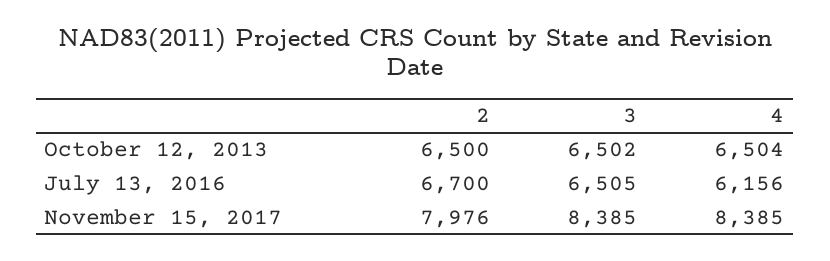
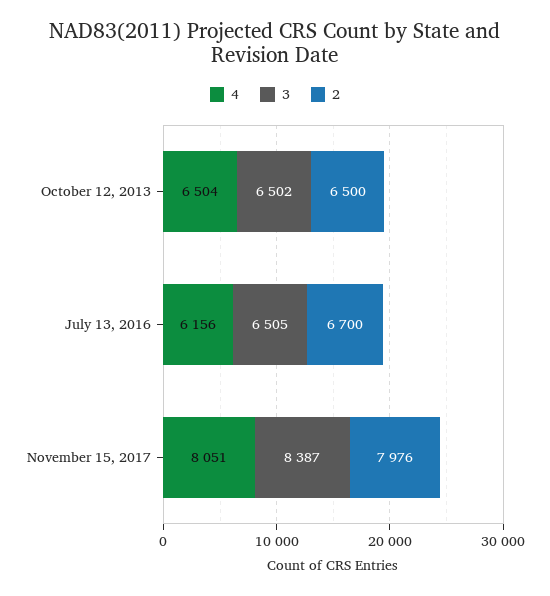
  {
    "2": {
      "October 12, 2013": 6500,
      "July 13, 2016": 6700,
      "November 15, 2017": 7976
    },
    "3": {
      "October 12, 2013": 6502,
      "July 13, 2016": 6505,
-     "November 15, 2017": 8385
+     "November 15, 2017": 8387
    },
    "4": {
      "October 12, 2013": 6504,
      "July 13, 2016": 6156,
-     "November 15, 2017": 8385
+     "November 15, 2017": 8051
    }
  }

